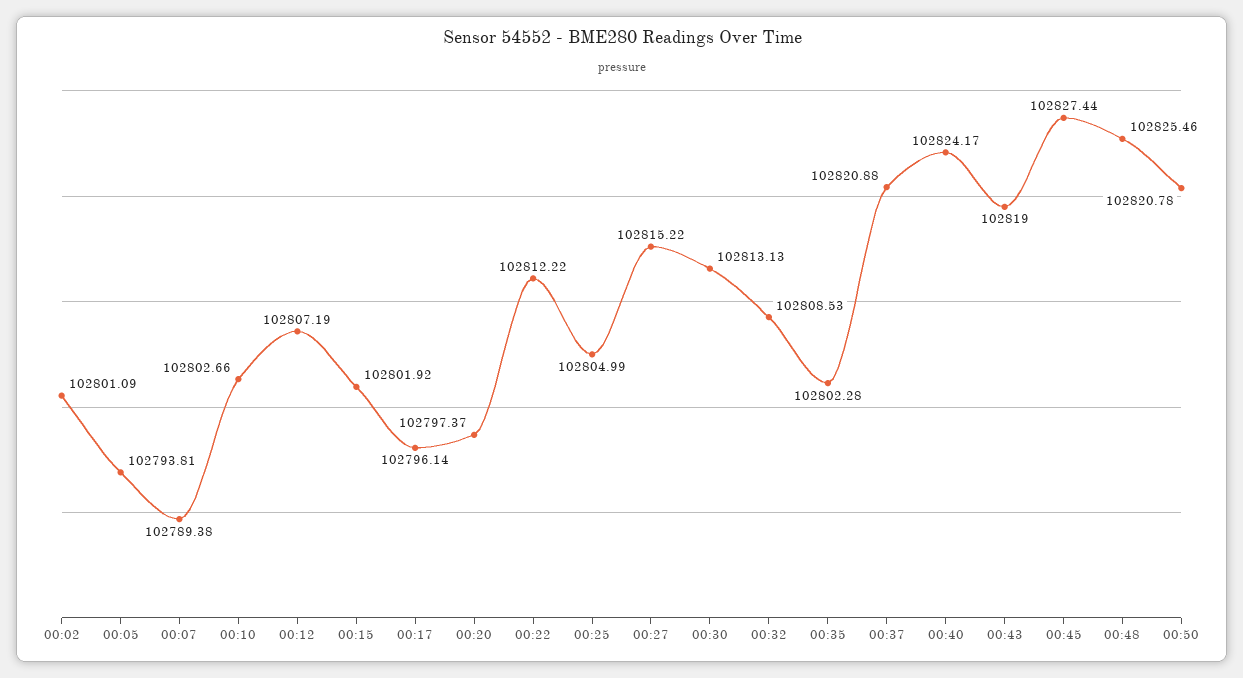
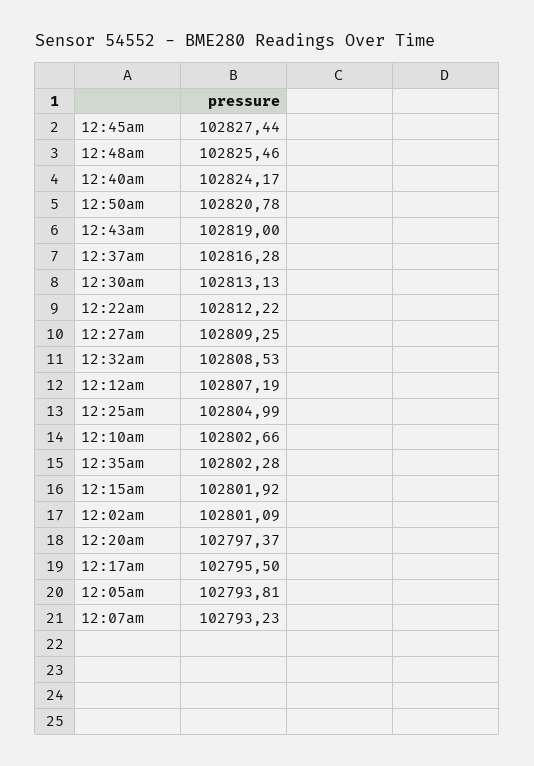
  {
    "00:02": 102801.09,
    "00:05": 102793.81,
-   "00:07": 102789.38,
+   "00:07": 102793.23,
    "00:10": 102802.66,
    "00:12": 102807.19,
    "00:15": 102801.92,
-   "00:17": 102796.14,
+   "00:17": 102795.5,
    "00:20": 102797.37,
    "00:22": 102812.22,
    "00:25": 102804.99,
-   "00:27": 102815.22,
+   "00:27": 102809.25,
    "00:30": 102813.13,
    "00:32": 102808.53,
    "00:35": 102802.28,
-   "00:37": 102820.88,
+   "00:37": 102816.28,
    "00:40": 102824.17,
    "00:43": 102819,
    "00:45": 102827.44,
    "00:48": 102825.46,
    "00:50": 102820.78
  }

